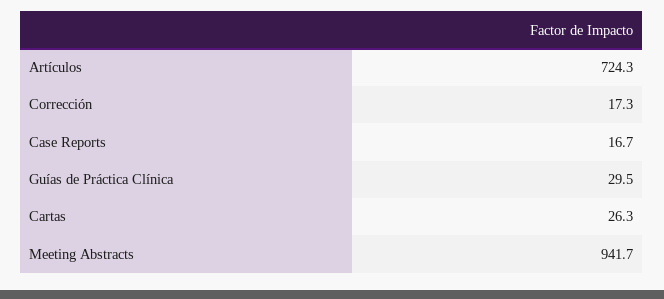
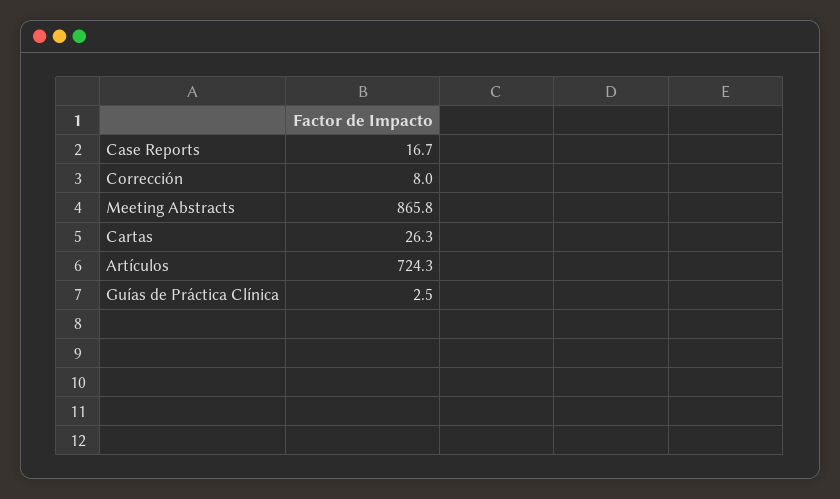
  {
    "Artículos": 724.3,
-   "Corrección": 17.3,
+   "Corrección": 8,
    "Case Reports": 16.7,
-   "Guías de Práctica Clínica": 29.5,
+   "Guías de Práctica Clínica": 2.5,
    "Cartas": 26.3,
-   "Meeting Abstracts": 941.7
+   "Meeting Abstracts": 865.8
  }

